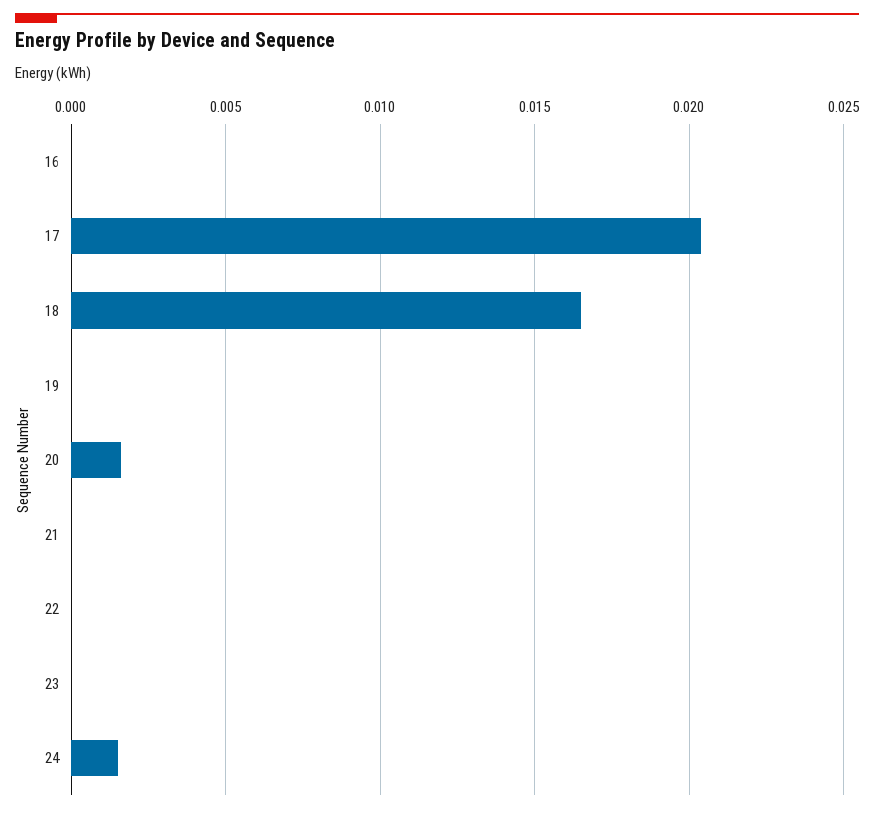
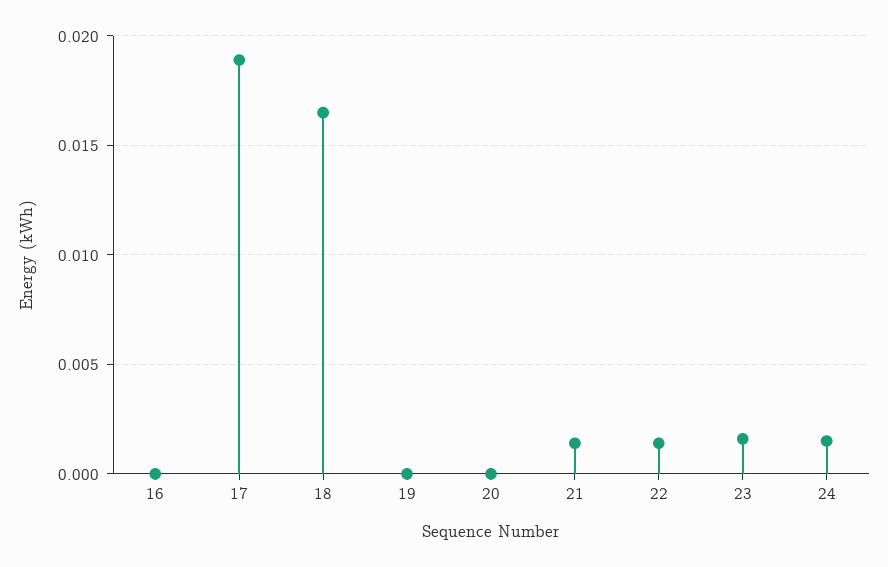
  {
    "16": 0,
-   "17": 0.0205,
+   "17": 0.019,
    "18": 0.0165,
    "19": 0,
-   "20": 0.0015,
+   "20": 0,
-   "21": 0,
+   "21": 0.0015,
-   "22": 0,
+   "22": 0.0015,
-   "23": 0,
+   "23": 0.0015,
    "24": 0.0015
  }

